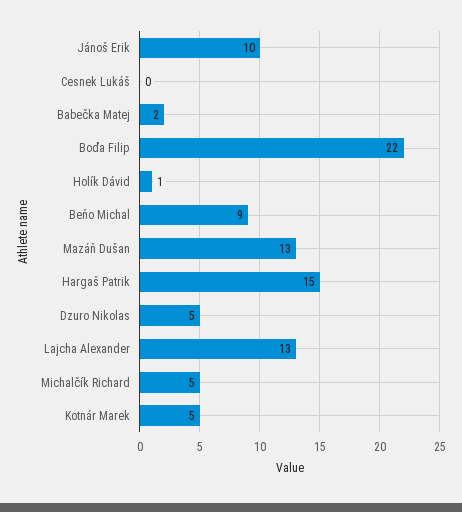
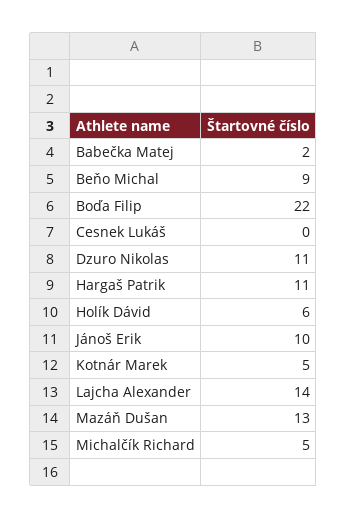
  {
    "Jánoš Erik": 10,
    "Cesnek Lukáš": 0,
    "Babečka Matej": 2,
    "Boďa Filip": 22,
-   "Holík Dávid": 1,
+   "Holík Dávid": 6,
    "Beňo Michal": 9,
    "Mazáň Dušan": 13,
-   "Hargaš Patrik": 15,
+   "Hargaš Patrik": 11,
-   "Dzuro Nikolas": 5,
+   "Dzuro Nikolas": 11,
-   "Lajcha Alexander": 13,
+   "Lajcha Alexander": 14,
    "Michalčík Richard": 5,
    "Kotnár Marek": 5
  }

